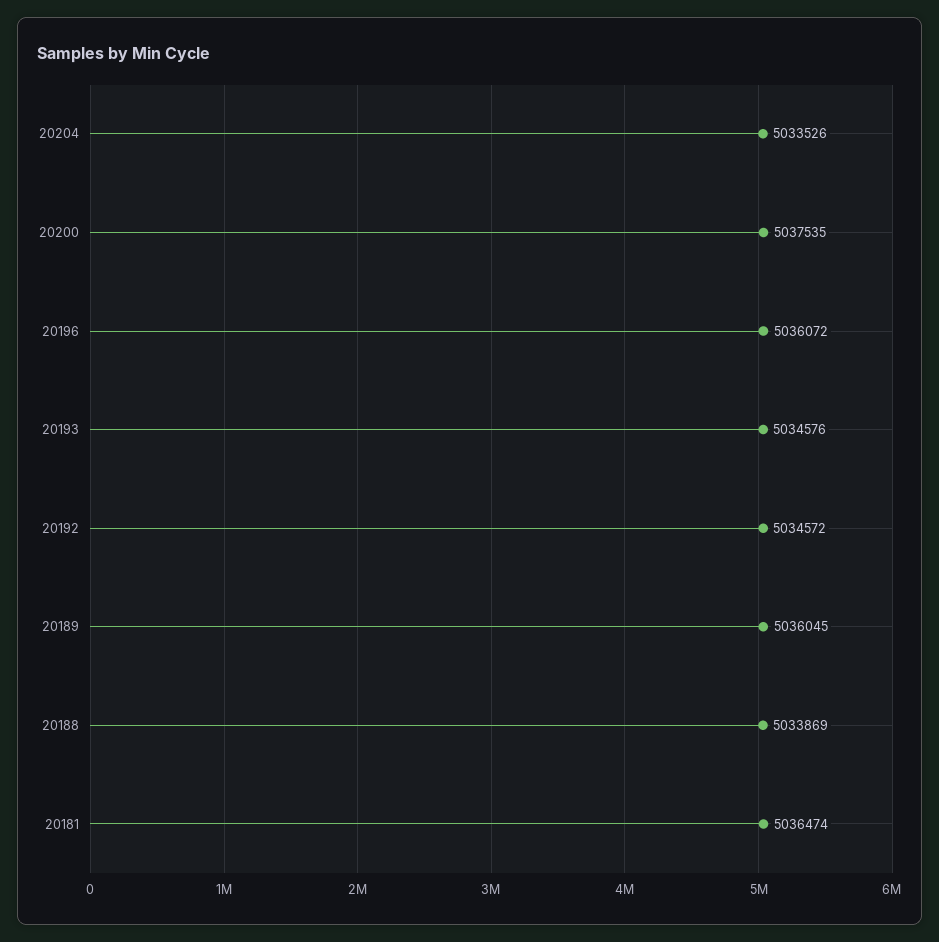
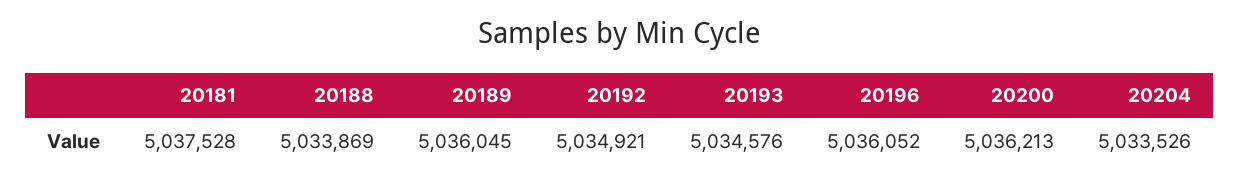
  {
    "20204": 5033526,
-   "20200": 5037535,
+   "20200": 5036213,
-   "20196": 5036072,
+   "20196": 5036052,
    "20193": 5034576,
-   "20192": 5034572,
+   "20192": 5034921,
    "20189": 5036045,
    "20188": 5033869,
-   "20181": 5036474
+   "20181": 5037528
  }

